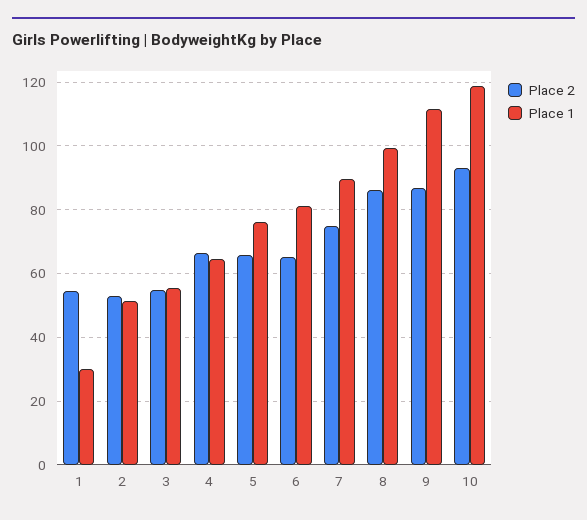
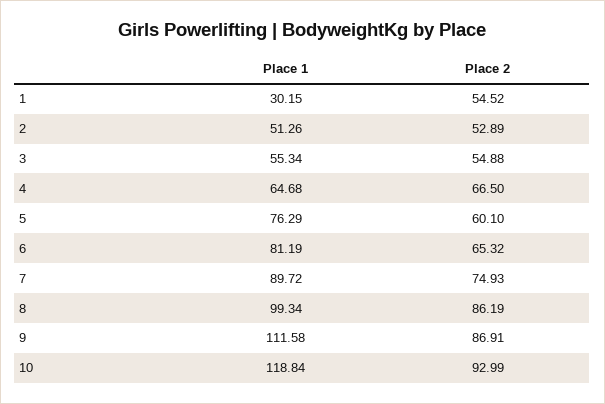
  {
    "Place 2": {
      "1": 54.52,
      "2": 52.89,
      "3": 54.88,
      "4": 66.5,
-     "5": 66,
+     "5": 60.1,
      "6": 65.32,
      "7": 74.93,
      "8": 86.19,
      "9": 86.91,
      "10": 92.99
    },
    "Place 1": {
      "1": 30.15,
      "2": 51.26,
      "3": 55.34,
      "4": 64.68,
      "5": 76.29,
      "6": 81.19,
      "7": 89.72,
      "8": 99.34,
      "9": 111.58,
      "10": 118.84
    }
  }

